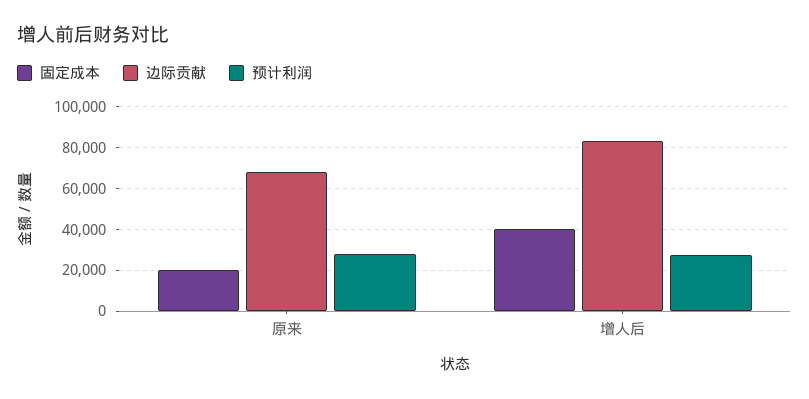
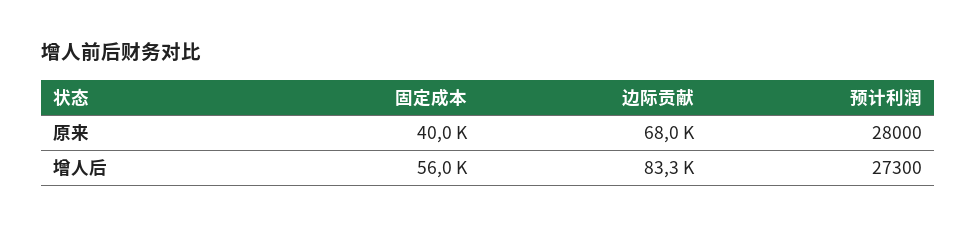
  {
    "固定成本": {
-     "原来": 20000,
+     "原来": 40000,
-     "增人后": 40000
+     "增人后": 56000
    },
    "边际贡献": {
      "原来": 68000,
      "增人后": 83300
    },
    "预计利润": {
      "原来": 28000,
      "增人后": 27300
    }
  }

